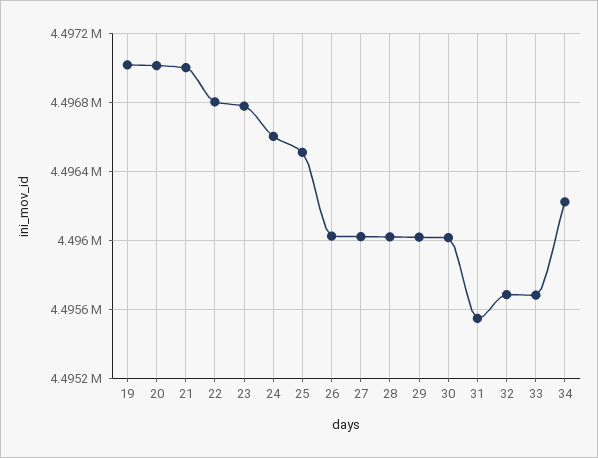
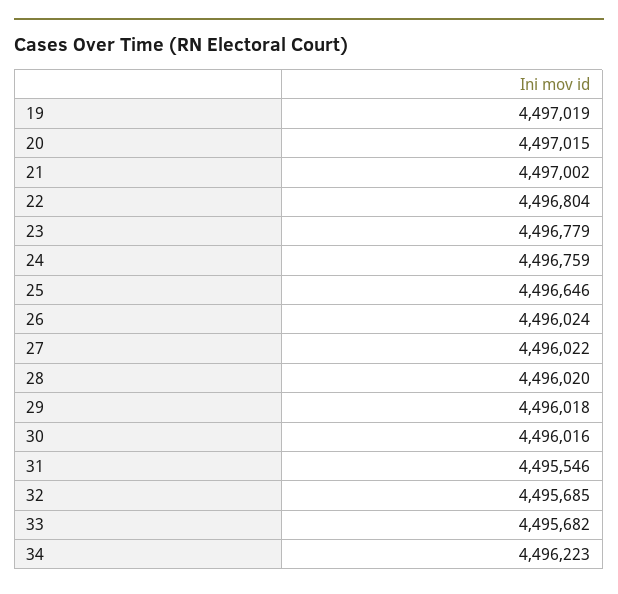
  {
    "19": 4497019,
    "20": 4497015,
    "21": 4497002,
    "22": 4496804,
    "23": 4496779,
-   "24": 4496600,
+   "24": 4496759,
-   "25": 4496500,
+   "25": 4496646,
    "26": 4496024,
    "27": 4496022,
    "28": 4496020,
    "29": 4496018,
    "30": 4496016,
    "31": 4495546,
    "32": 4495685,
    "33": 4495682,
    "34": 4496223
  }

